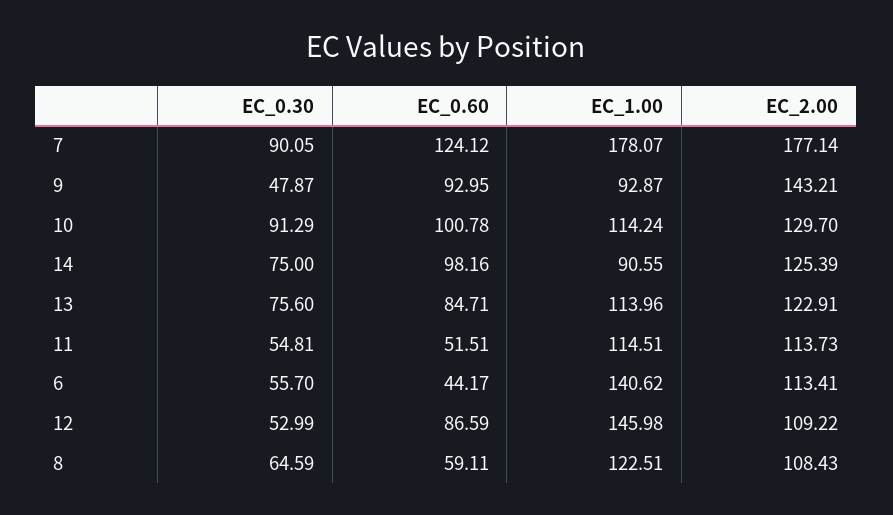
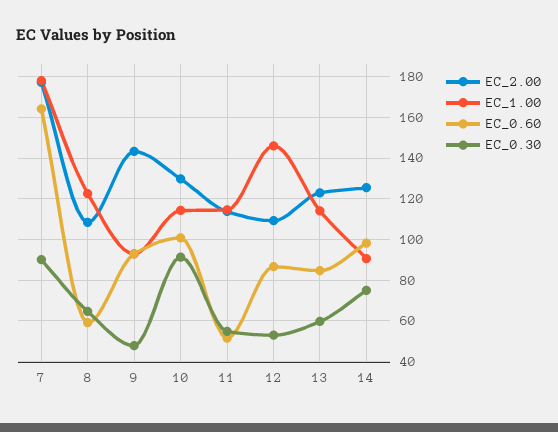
  {
    "EC_0.30": {
      "7": 90.05,
      "9": 47.87,
      "10": 91.29,
      "14": 75,
-     "13": 75.6,
+     "13": 60,
      "11": 54.81,
-     "6": 55.7,
      "12": 52.99,
      "8": 64.59
    },
    "EC_0.60": {
-     "7": 124.12,
+     "7": 165,
      "9": 92.95,
      "10": 100.78,
      "14": 98.16,
      "13": 84.71,
      "11": 51.51,
-     "6": 44.17,
      "12": 86.59,
      "8": 59.11
    },
    "EC_1.00": {
      "7": 178.07,
      "9": 92.87,
      "10": 114.24,
      "14": 90.55,
      "13": 113.96,
      "11": 114.51,
-     "6": 140.62,
      "12": 145.98,
      "8": 122.51
    },
    "EC_2.00": {
      "7": 177.14,
      "9": 143.21,
      "10": 129.7,
      "14": 125.39,
      "13": 122.91,
      "11": 113.73,
-     "6": 113.41,
      "12": 109.22,
      "8": 108.43
    }
  }

